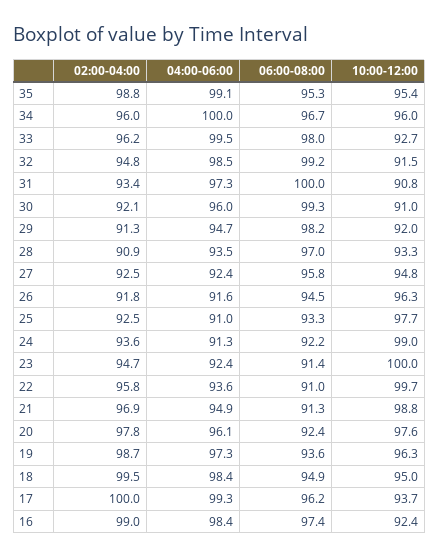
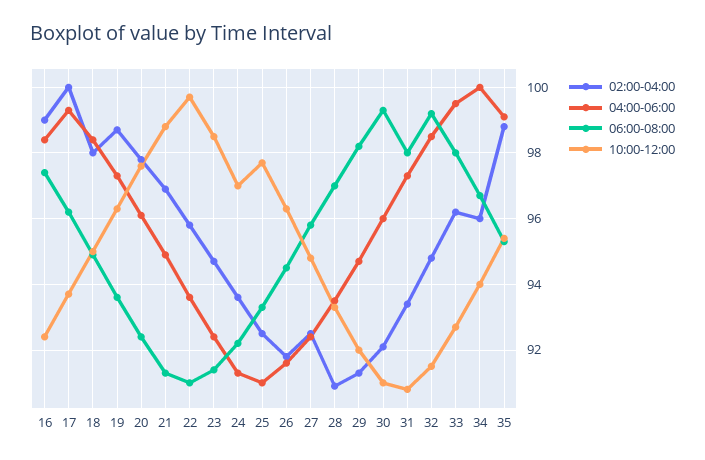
  {
    "02:00-04:00": {
      "35": 98.8,
      "34": 96,
      "33": 96.2,
      "32": 94.8,
      "31": 93.4,
      "30": 92.1,
      "29": 91.3,
      "28": 90.9,
      "27": 92.5,
      "26": 91.8,
      "25": 92.5,
      "24": 93.6,
      "23": 94.7,
      "22": 95.8,
      "21": 96.9,
      "20": 97.8,
      "19": 98.7,
-     "18": 99.5,
+     "18": 98,
      "17": 100,
      "16": 99
    },
    "04:00-06:00": {
      "35": 99.1,
      "34": 100,
      "33": 99.5,
      "32": 98.5,
      "31": 97.3,
      "30": 96,
      "29": 94.7,
      "28": 93.5,
      "27": 92.4,
      "26": 91.6,
      "25": 91,
      "24": 91.3,
      "23": 92.4,
      "22": 93.6,
      "21": 94.9,
      "20": 96.1,
      "19": 97.3,
      "18": 98.4,
      "17": 99.3,
      "16": 98.4
    },
    "06:00-08:00": {
      "35": 95.3,
      "34": 96.7,
      "33": 98,
      "32": 99.2,
-     "31": 100,
+     "31": 98,
      "30": 99.3,
      "29": 98.2,
      "28": 97,
      "27": 95.8,
      "26": 94.5,
      "25": 93.3,
      "24": 92.2,
      "23": 91.4,
      "22": 91,
      "21": 91.3,
      "20": 92.4,
      "19": 93.6,
      "18": 94.9,
      "17": 96.2,
      "16": 97.4
    },
    "10:00-12:00": {
      "35": 95.4,
-     "34": 96,
+     "34": 94,
      "33": 92.7,
      "32": 91.5,
      "31": 90.8,
      "30": 91,
      "29": 92,
      "28": 93.3,
      "27": 94.8,
      "26": 96.3,
      "25": 97.7,
-     "24": 99,
+     "24": 97,
-     "23": 100,
+     "23": 98.5,
      "22": 99.7,
      "21": 98.8,
      "20": 97.6,
      "19": 96.3,
      "18": 95,
      "17": 93.7,
      "16": 92.4
    }
  }

